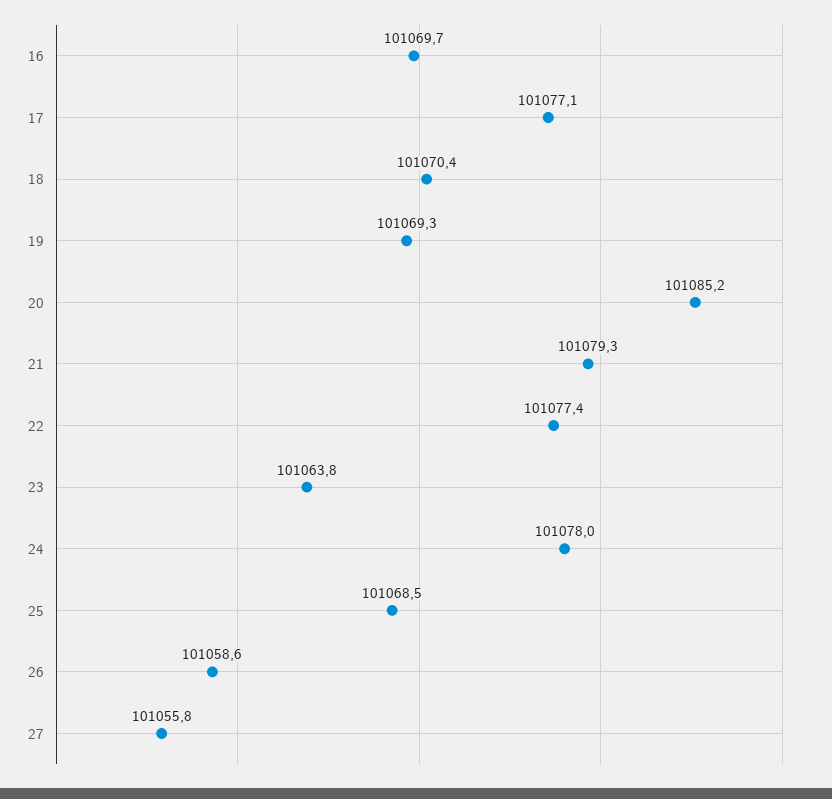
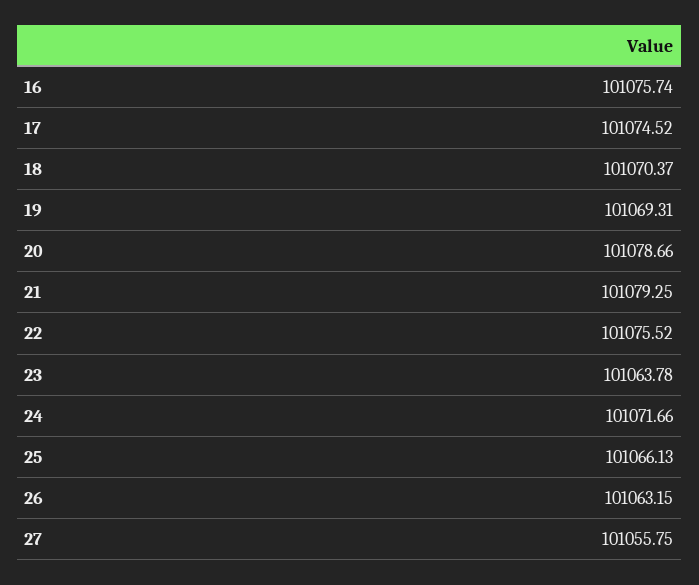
  {
-   "16": 101069.7,
+   "16": 101075.74,
-   "17": 101077.1,
+   "17": 101074.52,
    "18": 101070.37,
    "19": 101069.31,
-   "20": 101085.2,
+   "20": 101078.66,
    "21": 101079.25,
-   "22": 101077.4,
+   "22": 101075.52,
    "23": 101063.78,
-   "24": 101078,
+   "24": 101071.66,
-   "25": 101068.5,
+   "25": 101066.13,
-   "26": 101058.6,
+   "26": 101063.15,
    "27": 101055.75
  }

